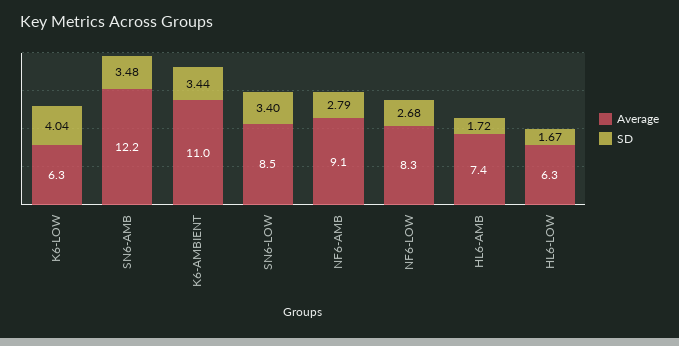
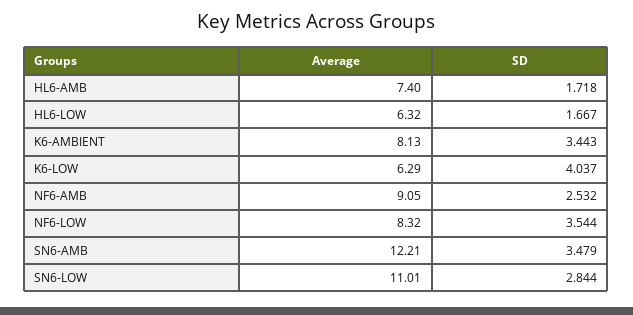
  {
    "Average": {
      "K6-LOW": 6.29,
      "SN6-AMB": 12.21,
-     "K6-AMBIENT": 11,
+     "K6-AMBIENT": 8.13,
-     "SN6-LOW": 8.5,
+     "SN6-LOW": 11.01,
      "NF6-AMB": 9.05,
      "NF6-LOW": 8.32,
      "HL6-AMB": 7.4,
      "HL6-LOW": 6.32
    },
    "SD": {
      "K6-LOW": 4.037,
      "SN6-AMB": 3.479,
      "K6-AMBIENT": 3.443,
-     "SN6-LOW": 3.4,
+     "SN6-LOW": 2.844,
-     "NF6-AMB": 2.79,
+     "NF6-AMB": 2.532,
-     "NF6-LOW": 2.68,
+     "NF6-LOW": 3.544,
      "HL6-AMB": 1.718,
      "HL6-LOW": 1.667
    }
  }

